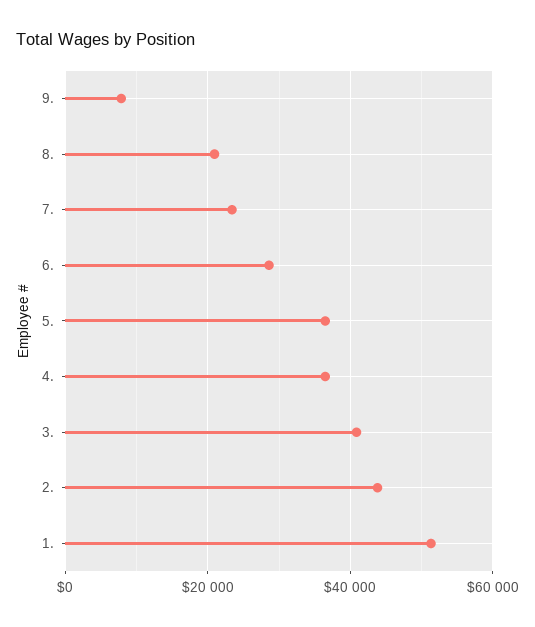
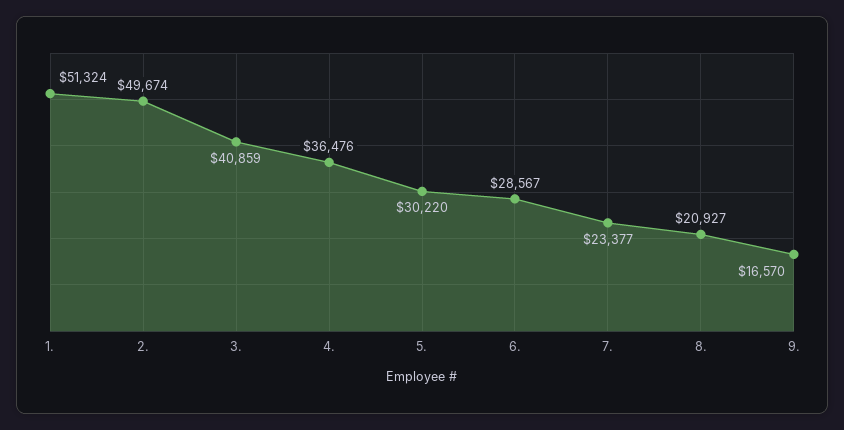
  {
-   "9.": 8000,
+   "9.": 16570,
    "8.": 20927,
    "7.": 23377,
    "6.": 28567,
-   "5.": 36000,
+   "5.": 30220,
    "4.": 36476,
    "3.": 40859,
-   "2.": 44000,
+   "2.": 49674,
    "1.": 51324
  }

